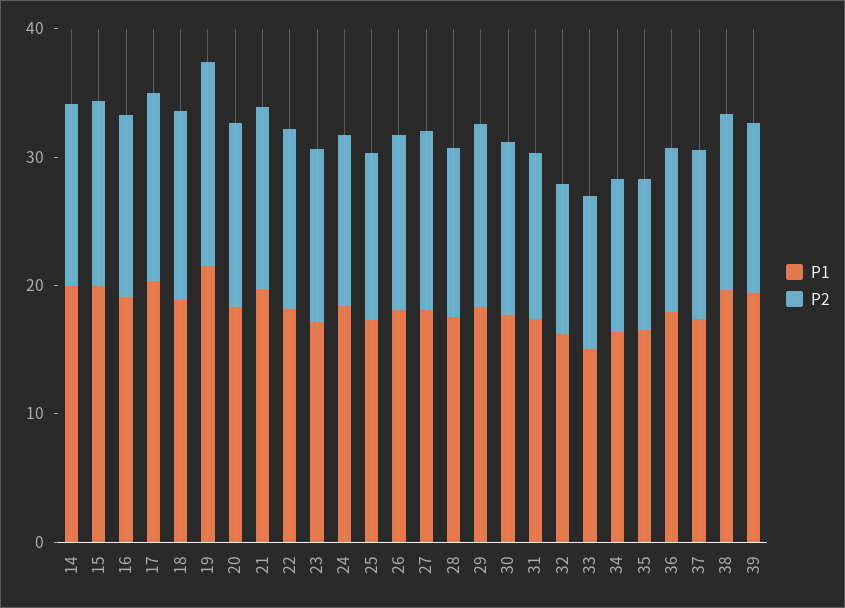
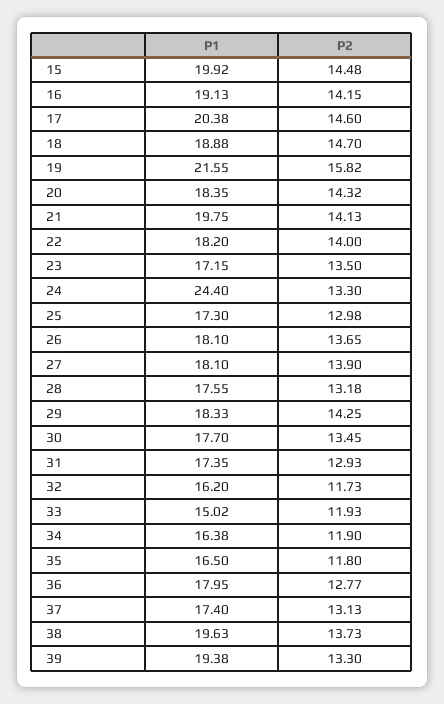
  {
    "P1": {
-     "14": 20,
      "15": 19.92,
      "16": 19.13,
      "17": 20.38,
      "18": 18.88,
      "19": 21.55,
      "20": 18.35,
      "21": 19.75,
      "22": 18.2,
      "23": 17.15,
-     "24": 18,
+     "24": 24.4,
      "25": 17.3,
      "26": 18.1,
      "27": 18.1,
      "28": 17.55,
      "29": 18.33,
      "30": 17.7,
      "31": 17.35,
      "32": 16.2,
      "33": 15.02,
      "34": 16.38,
      "35": 16.5,
      "36": 17.95,
      "37": 17.4,
      "38": 19.63,
      "39": 19.38
    },
    "P2": {
-     "14": 14,
      "15": 14.48,
      "16": 14.15,
      "17": 14.6,
      "18": 14.7,
      "19": 15.82,
      "20": 14.32,
      "21": 14.13,
      "22": 14,
      "23": 13.5,
      "24": 13.3,
      "25": 12.98,
      "26": 13.65,
      "27": 13.9,
      "28": 13.18,
      "29": 14.25,
      "30": 13.45,
      "31": 12.93,
      "32": 11.73,
      "33": 11.93,
      "34": 11.9,
      "35": 11.8,
      "36": 12.77,
      "37": 13.13,
      "38": 13.73,
      "39": 13.3
    }
  }

